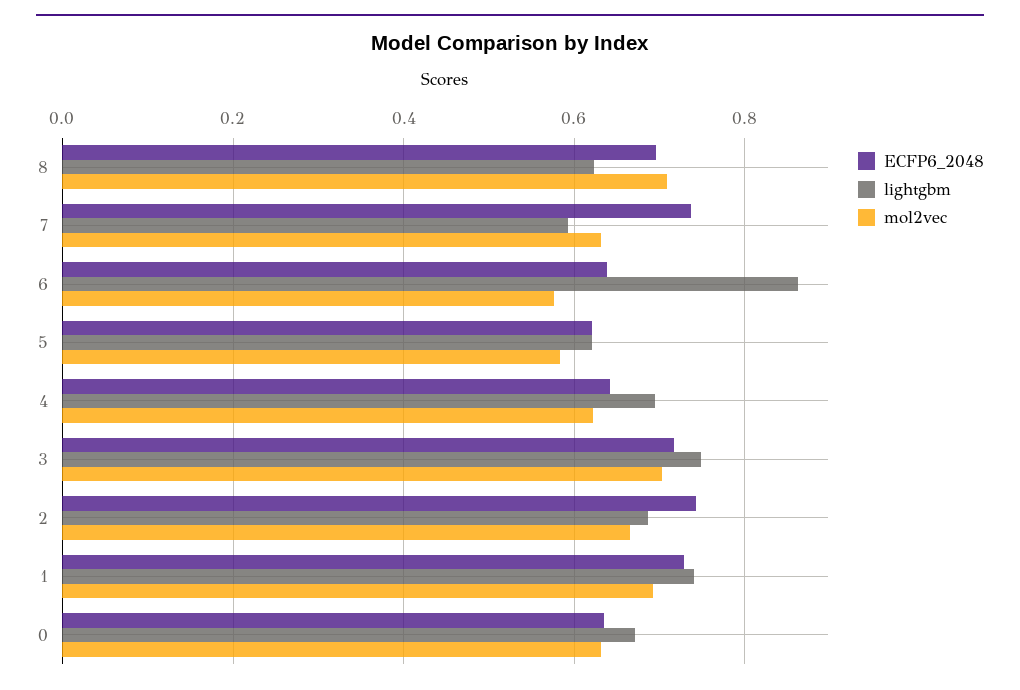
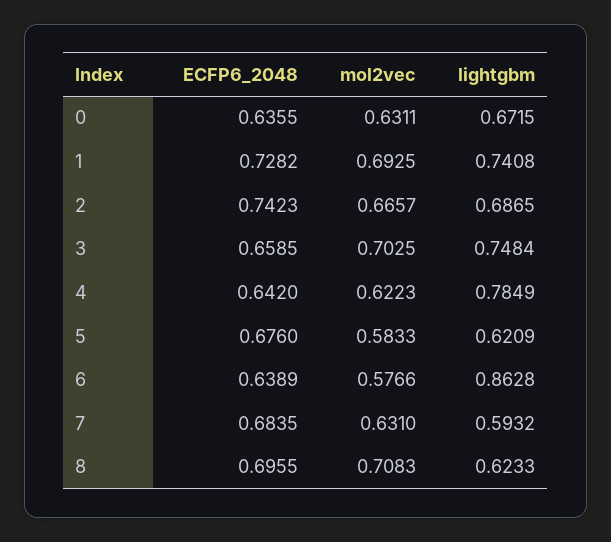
  {
    "ECFP6_2048": {
      "8": 0.6955,
-     "7": 0.74,
+     "7": 0.6835,
      "6": 0.6389,
-     "5": 0.62,
+     "5": 0.676,
      "4": 0.642,
-     "3": 0.72,
+     "3": 0.6585,
      "2": 0.7423,
      "1": 0.7282,
      "0": 0.6355
    },
    "lightgbm": {
      "8": 0.6233,
      "7": 0.5932,
      "6": 0.8628,
      "5": 0.6209,
-     "4": 0.7,
+     "4": 0.7849,
      "3": 0.7484,
      "2": 0.6865,
      "1": 0.7408,
      "0": 0.6715
    },
    "mol2vec": {
      "8": 0.7083,
      "7": 0.631,
      "6": 0.5766,
      "5": 0.5833,
      "4": 0.6223,
      "3": 0.7025,
      "2": 0.6657,
      "1": 0.6925,
      "0": 0.6311
    }
  }

